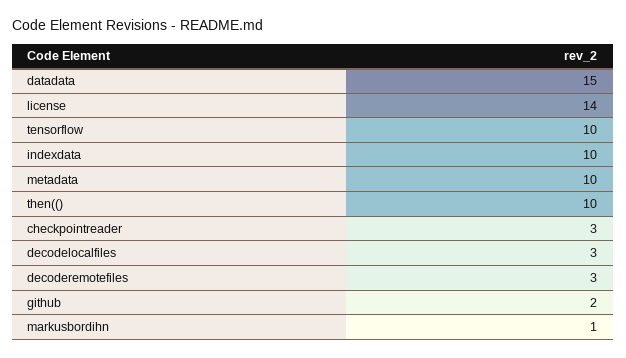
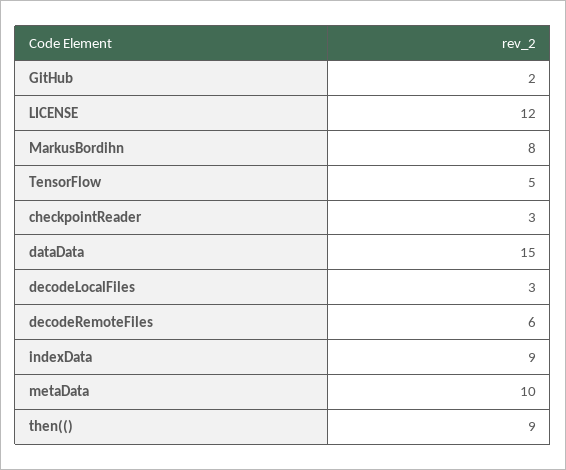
  {
    "datadata": 15,
-   "license": 14,
+   "license": 12,
-   "tensorflow": 10,
+   "tensorflow": 5,
-   "indexdata": 10,
+   "indexdata": 9,
    "metadata": 10,
-   "then(()": 10,
+   "then(()": 9,
    "checkpointreader": 3,
    "decodelocalfiles": 3,
-   "decoderemotefiles": 3,
+   "decoderemotefiles": 6,
    "github": 2,
-   "markusbordihn": 1
+   "markusbordihn": 8
  }

